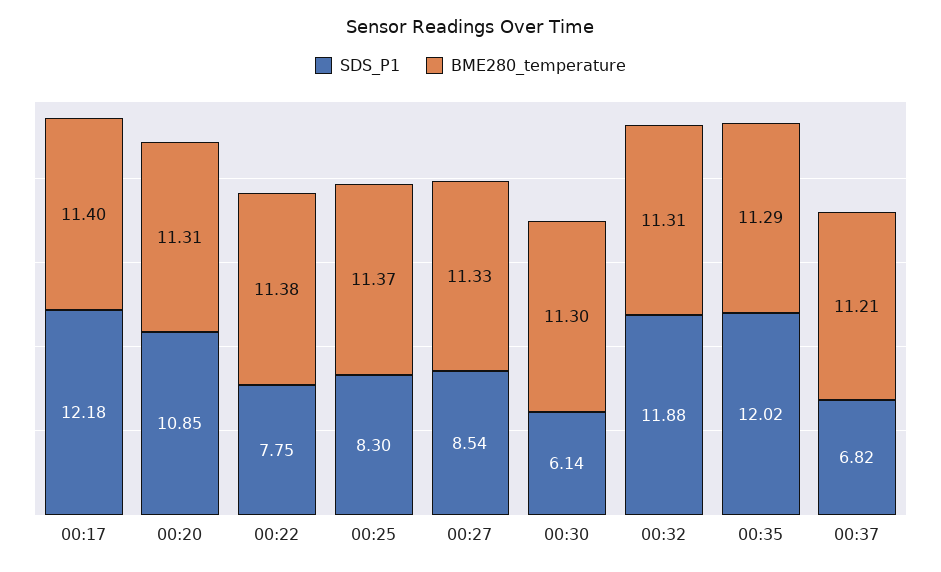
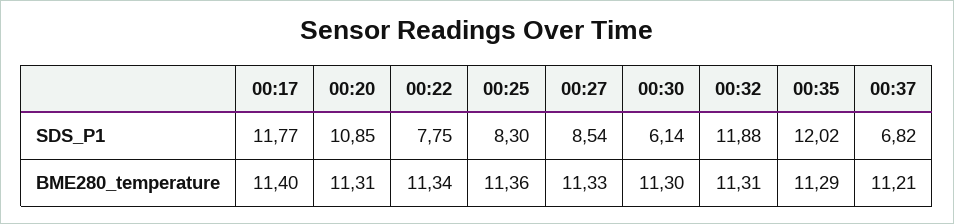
  {
    "SDS_P1": {
-     "00:17": 12.18,
+     "00:17": 11.77,
      "00:20": 10.85,
      "00:22": 7.75,
      "00:25": 8.3,
      "00:27": 8.54,
      "00:30": 6.14,
      "00:32": 11.88,
      "00:35": 12.02,
      "00:37": 6.82
    },
    "BME280_temperature": {
      "00:17": 11.4,
      "00:20": 11.31,
-     "00:22": 11.38,
+     "00:22": 11.34,
-     "00:25": 11.37,
+     "00:25": 11.36,
      "00:27": 11.33,
      "00:30": 11.3,
      "00:32": 11.31,
      "00:35": 11.29,
      "00:37": 11.21
    }
  }

